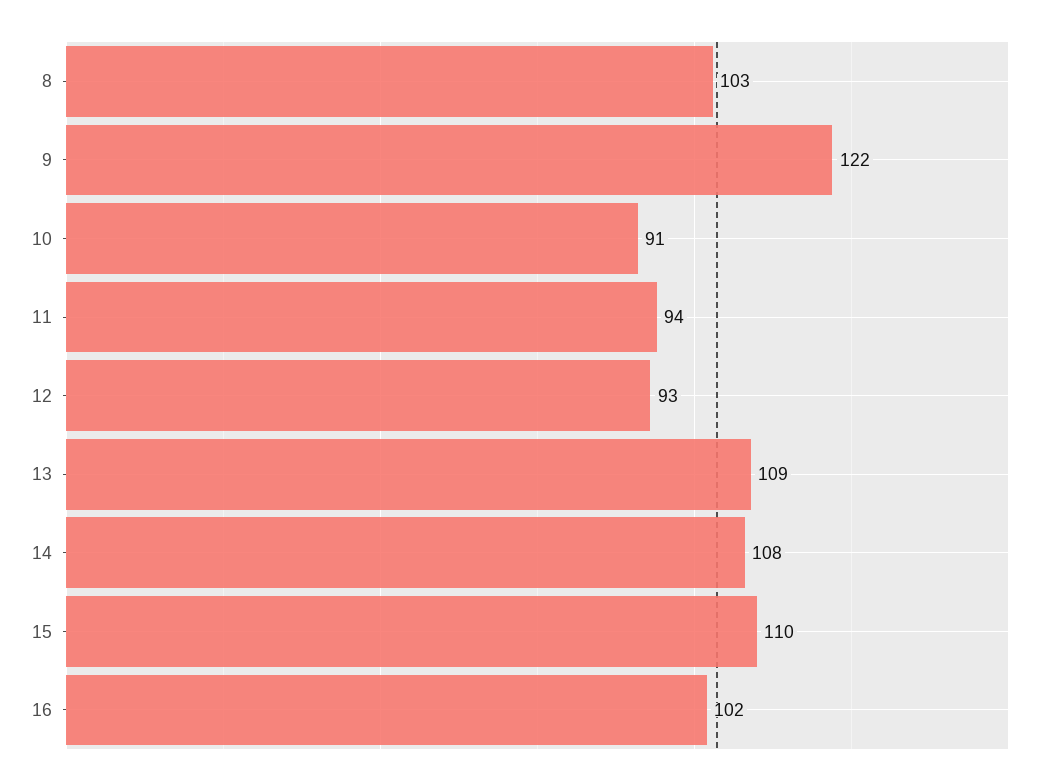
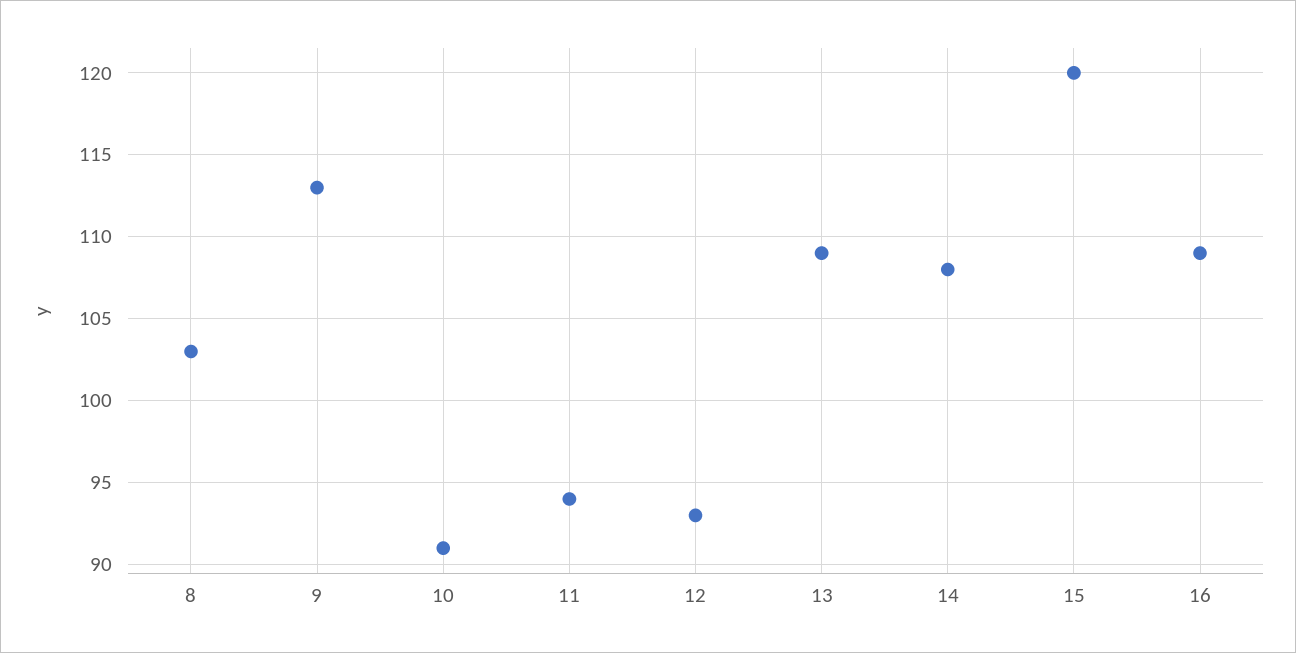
  {
    "8": 103,
-   "9": 122,
+   "9": 113,
    "10": 91,
    "11": 94,
    "12": 93,
    "13": 109,
    "14": 108,
-   "15": 110,
+   "15": 120,
-   "16": 102
+   "16": 109
  }

